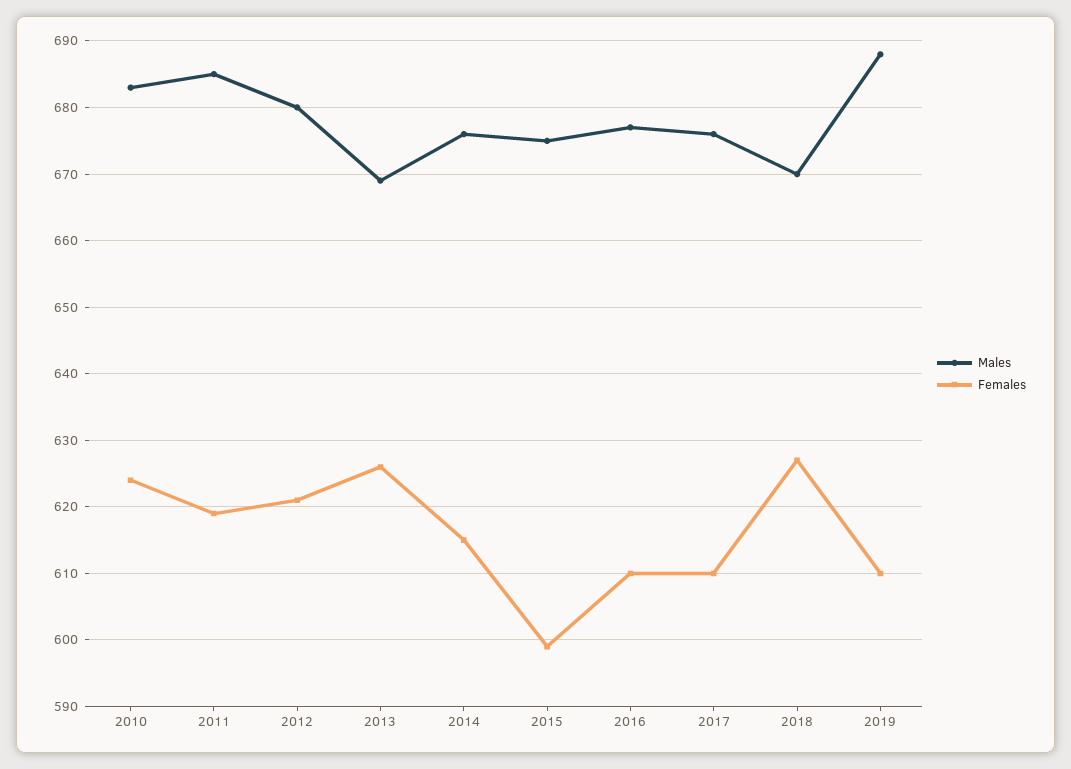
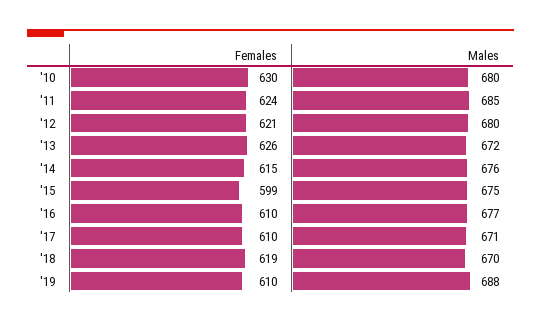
  {
    "Males": {
-     "2010": 683,
+     "2010": 680,
      "2011": 685,
      "2012": 680,
-     "2013": 669,
+     "2013": 672,
      "2014": 676,
      "2015": 675,
      "2016": 677,
-     "2017": 676,
+     "2017": 671,
      "2018": 670,
      "2019": 688
    },
    "Females": {
-     "2010": 624,
+     "2010": 630,
-     "2011": 619,
+     "2011": 624,
      "2012": 621,
      "2013": 626,
      "2014": 615,
      "2015": 599,
      "2016": 610,
      "2017": 610,
-     "2018": 627,
+     "2018": 619,
      "2019": 610
    }
  }

